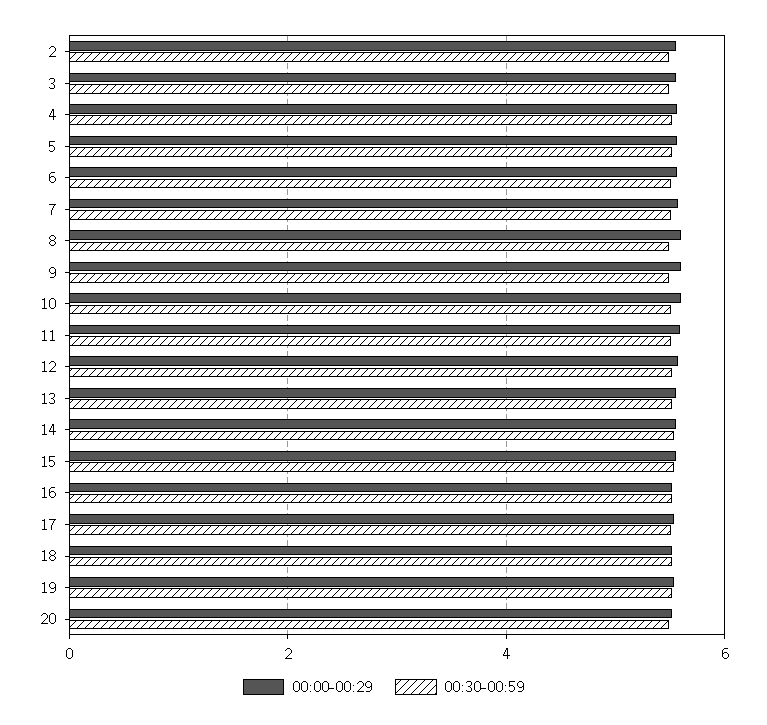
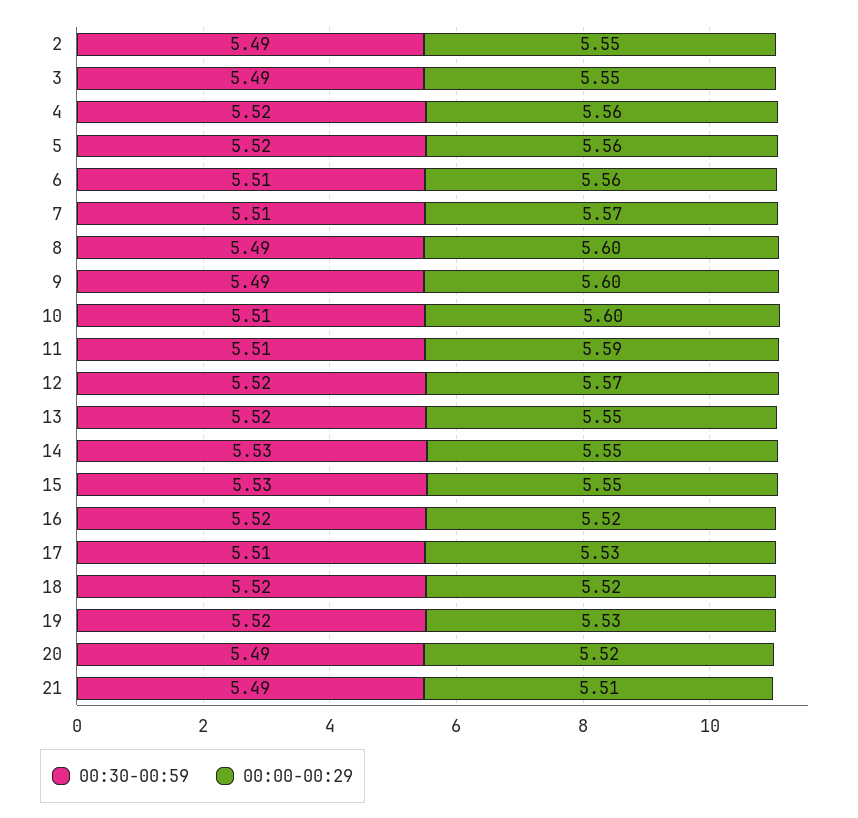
  {
    "00:00-00:29": {
      "2": 5.55,
      "3": 5.55,
      "4": 5.56,
      "5": 5.56,
      "6": 5.56,
      "7": 5.57,
      "8": 5.6,
      "9": 5.6,
      "10": 5.6,
      "11": 5.59,
      "12": 5.57,
      "13": 5.55,
      "14": 5.55,
      "15": 5.55,
      "16": 5.52,
      "17": 5.53,
      "18": 5.52,
      "19": 5.53,
-     "20": 5.52
+     "20": 5.52,
+     "21": 5.51
    },
    "00:30-00:59": {
      "2": 5.49,
      "3": 5.49,
      "4": 5.52,
      "5": 5.52,
      "6": 5.51,
      "7": 5.51,
      "8": 5.49,
      "9": 5.49,
      "10": 5.51,
      "11": 5.51,
      "12": 5.52,
      "13": 5.52,
      "14": 5.53,
      "15": 5.53,
      "16": 5.52,
      "17": 5.51,
      "18": 5.52,
      "19": 5.52,
-     "20": 5.49
+     "20": 5.49,
+     "21": 5.49
    }
  }

